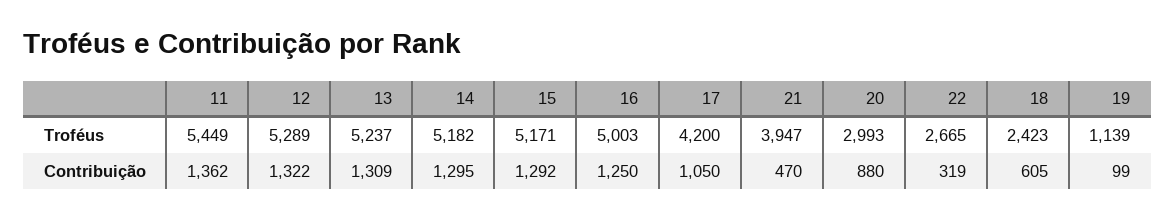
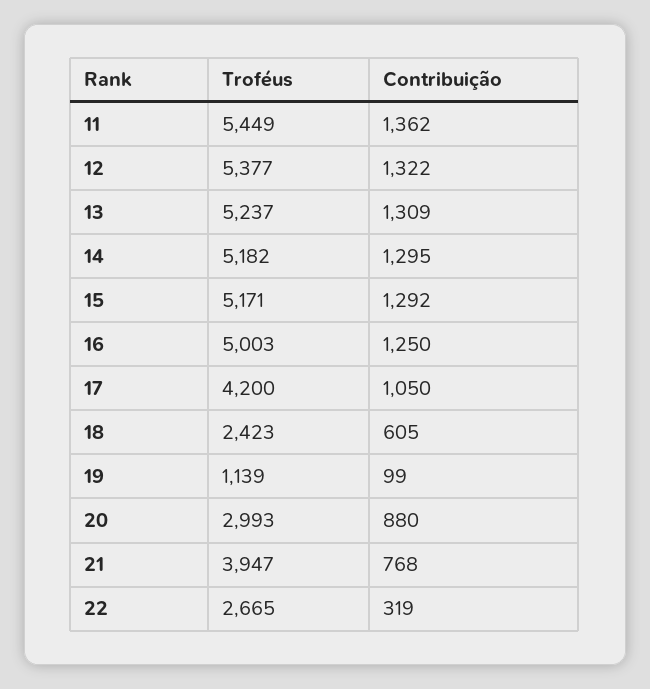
  {
    "11": {
      "Troféus": 5449,
      "Contribuição": 1362
    },
    "12": {
-     "Troféus": 5289,
+     "Troféus": 5377,
      "Contribuição": 1322
    },
    "13": {
      "Troféus": 5237,
      "Contribuição": 1309
    },
    "14": {
      "Troféus": 5182,
      "Contribuição": 1295
    },
    "15": {
      "Troféus": 5171,
      "Contribuição": 1292
    },
    "16": {
      "Troféus": 5003,
      "Contribuição": 1250
    },
    "17": {
      "Troféus": 4200,
      "Contribuição": 1050
    },
    "21": {
      "Troféus": 3947,
-     "Contribuição": 470
+     "Contribuição": 768
    },
    "20": {
      "Troféus": 2993,
      "Contribuição": 880
    },
    "22": {
      "Troféus": 2665,
      "Contribuição": 319
    },
    "18": {
      "Troféus": 2423,
      "Contribuição": 605
    },
    "19": {
      "Troféus": 1139,
      "Contribuição": 99
    }
  }

